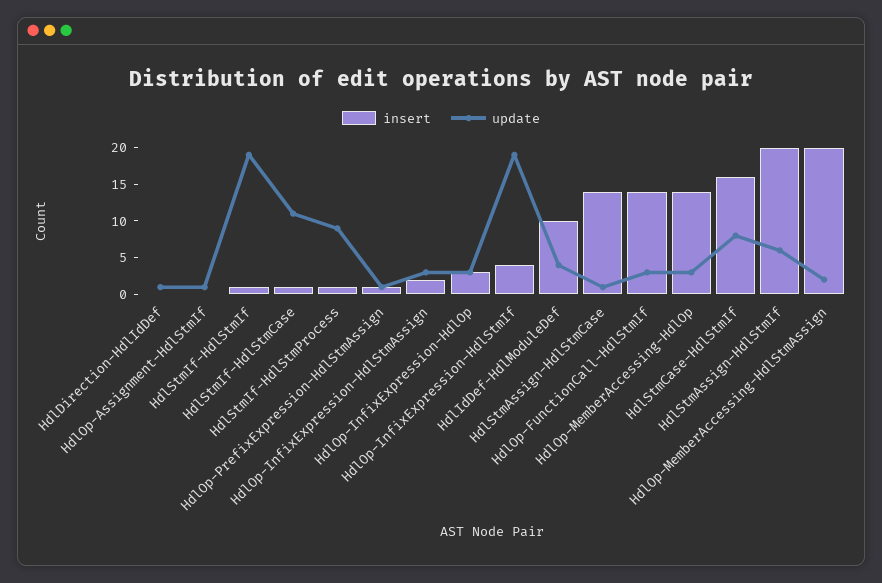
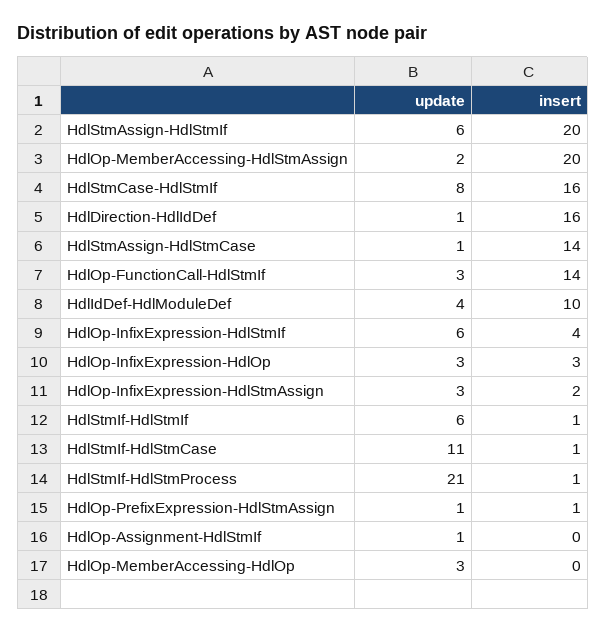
  {
    "insert": {
-     "HdlDirection-HdlIdDef": 0,
+     "HdlDirection-HdlIdDef": 16,
      "HdlOp-Assignment-HdlStmIf": 0,
      "HdlStmIf-HdlStmIf": 1,
      "HdlStmIf-HdlStmCase": 1,
      "HdlStmIf-HdlStmProcess": 1,
      "HdlOp-PrefixExpression-HdlStmAssign": 1,
      "HdlOp-InfixExpression-HdlStmAssign": 2,
      "HdlOp-InfixExpression-HdlOp": 3,
      "HdlOp-InfixExpression-HdlStmIf": 4,
      "HdlIdDef-HdlModuleDef": 10,
      "HdlStmAssign-HdlStmCase": 14,
      "HdlOp-FunctionCall-HdlStmIf": 14,
-     "HdlOp-MemberAccessing-HdlOp": 15,
+     "HdlOp-MemberAccessing-HdlOp": 0,
      "HdlStmCase-HdlStmIf": 16,
      "HdlStmAssign-HdlStmIf": 20,
      "HdlOp-MemberAccessing-HdlStmAssign": 20
    },
    "update": {
      "HdlDirection-HdlIdDef": 1,
      "HdlOp-Assignment-HdlStmIf": 1,
-     "HdlStmIf-HdlStmIf": 20,
+     "HdlStmIf-HdlStmIf": 6,
      "HdlStmIf-HdlStmCase": 11,
-     "HdlStmIf-HdlStmProcess": 10,
+     "HdlStmIf-HdlStmProcess": 21,
      "HdlOp-PrefixExpression-HdlStmAssign": 1,
      "HdlOp-InfixExpression-HdlStmAssign": 3,
      "HdlOp-InfixExpression-HdlOp": 3,
-     "HdlOp-InfixExpression-HdlStmIf": 20,
+     "HdlOp-InfixExpression-HdlStmIf": 6,
      "HdlIdDef-HdlModuleDef": 4,
      "HdlStmAssign-HdlStmCase": 1,
      "HdlOp-FunctionCall-HdlStmIf": 3,
      "HdlOp-MemberAccessing-HdlOp": 3,
      "HdlStmCase-HdlStmIf": 8,
      "HdlStmAssign-HdlStmIf": 6,
      "HdlOp-MemberAccessing-HdlStmAssign": 2
    }
  }

